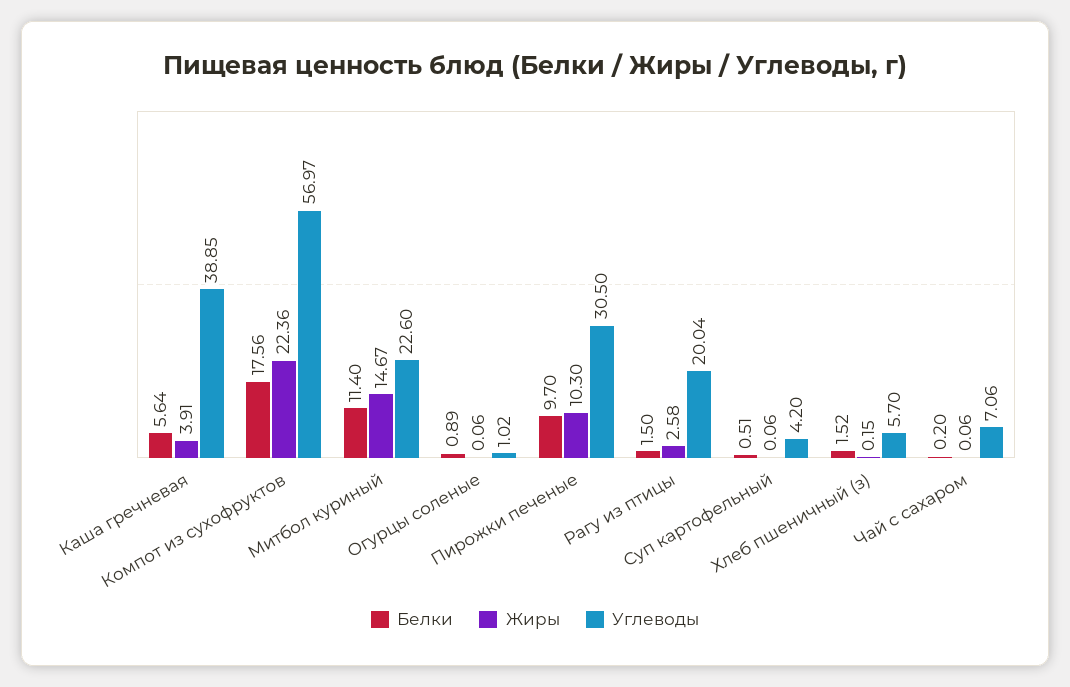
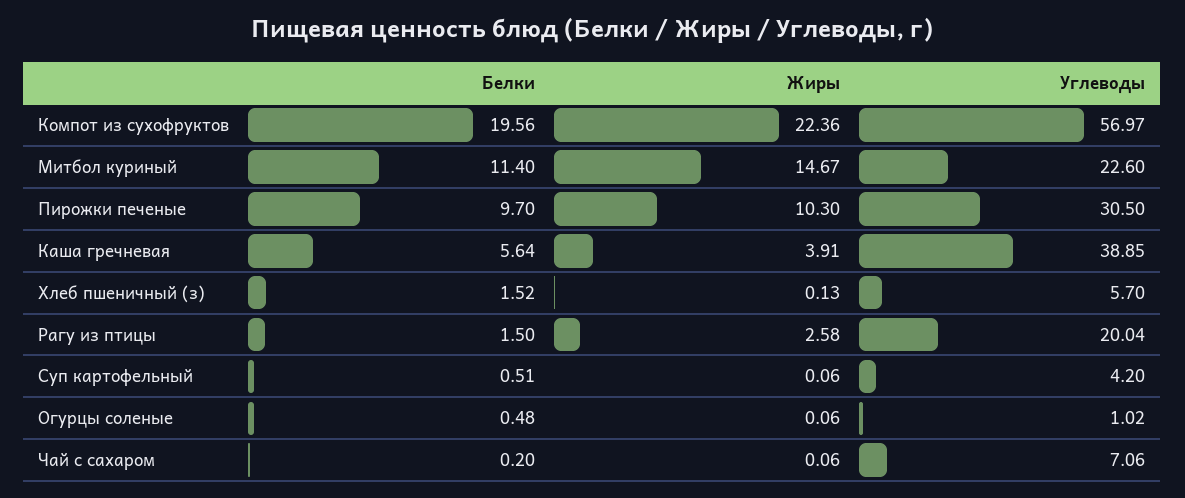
  {
    "Белки": {
      "Каша гречневая": 5.64,
-     "Компот из сухофруктов": 17.56,
+     "Компот из сухофруктов": 19.56,
      "Митбол куриный": 11.4,
-     "Огурцы соленые": 0.89,
+     "Огурцы соленые": 0.48,
      "Пирожки печеные": 9.7,
      "Рагу из птицы": 1.5,
      "Суп картофельный": 0.51,
      "Хлеб пшеничный (з)": 1.52,
      "Чай с сахаром": 0.2
    },
    "Жиры": {
      "Каша гречневая": 3.91,
      "Компот из сухофруктов": 22.36,
      "Митбол куриный": 14.67,
      "Огурцы соленые": 0.06,
      "Пирожки печеные": 10.3,
      "Рагу из птицы": 2.58,
      "Суп картофельный": 0.06,
-     "Хлеб пшеничный (з)": 0.15,
+     "Хлеб пшеничный (з)": 0.13,
      "Чай с сахаром": 0.06
    },
    "Углеводы": {
      "Каша гречневая": 38.85,
      "Компот из сухофруктов": 56.97,
      "Митбол куриный": 22.6,
      "Огурцы соленые": 1.02,
      "Пирожки печеные": 30.5,
      "Рагу из птицы": 20.04,
      "Суп картофельный": 4.2,
      "Хлеб пшеничный (з)": 5.7,
      "Чай с сахаром": 7.06
    }
  }

